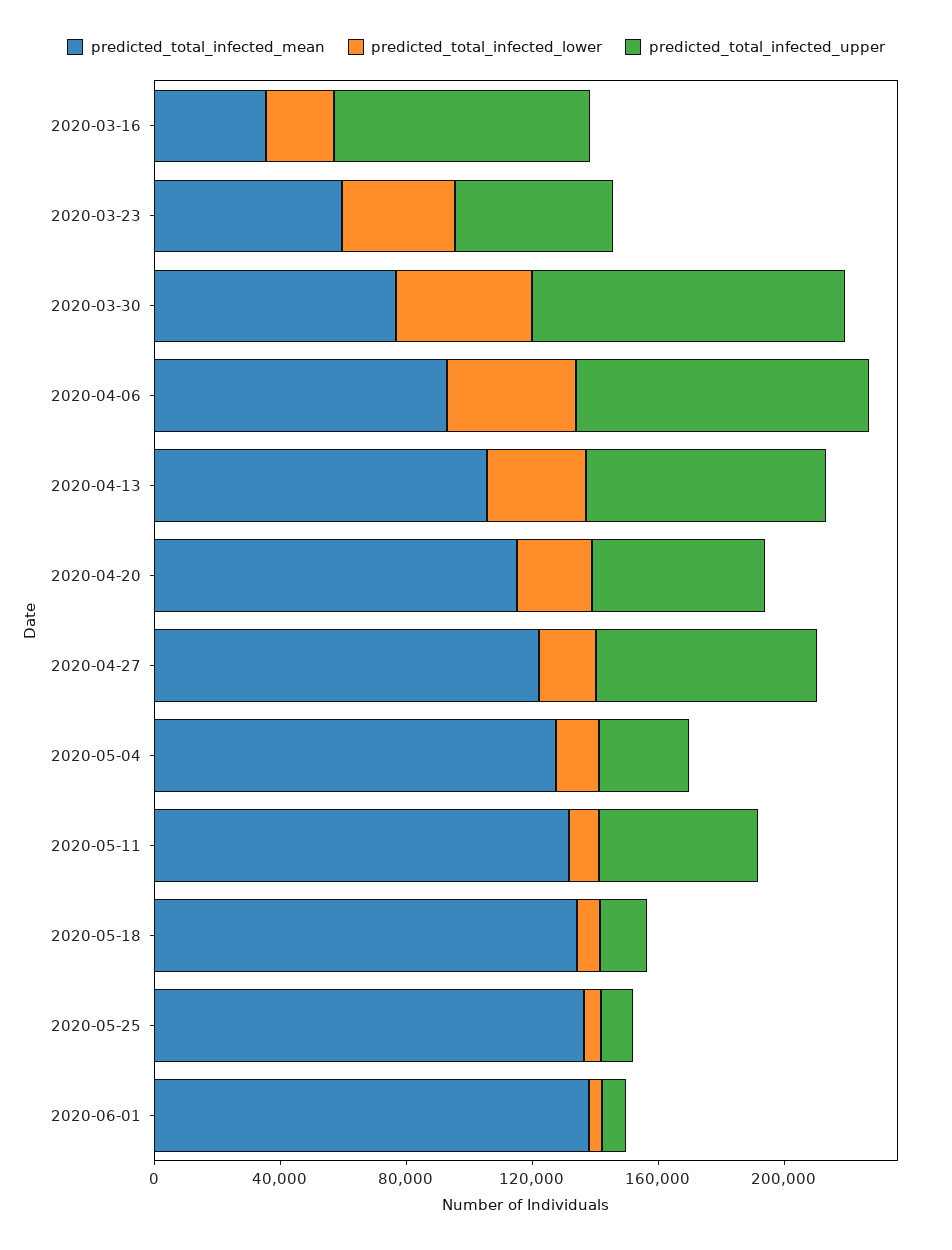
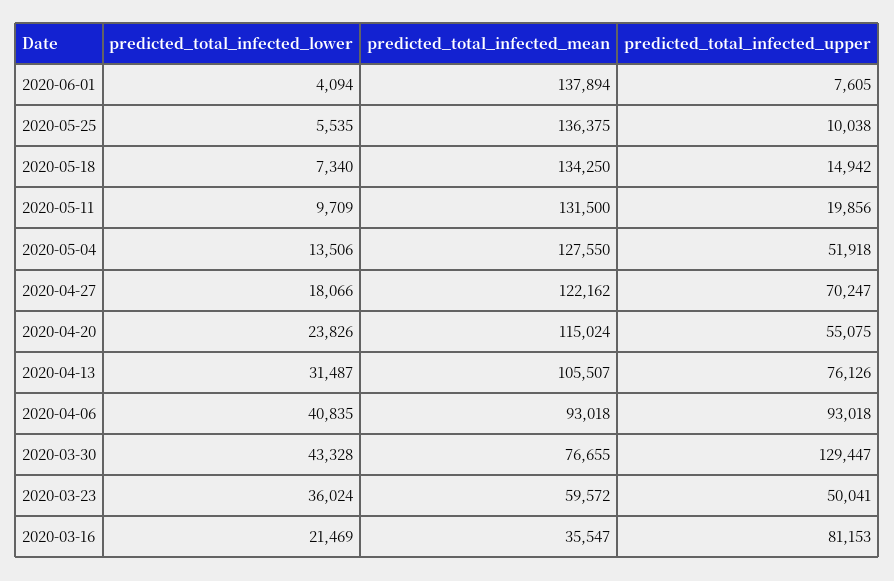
  {
    "predicted_total_infected_mean": {
      "2020-03-16": 35547,
      "2020-03-23": 59572,
      "2020-03-30": 76655,
      "2020-04-06": 93018,
      "2020-04-13": 105507,
      "2020-04-20": 115024,
      "2020-04-27": 122162,
      "2020-05-04": 127550,
      "2020-05-11": 131500,
      "2020-05-18": 134250,
      "2020-05-25": 136375,
      "2020-06-01": 137894
    },
    "predicted_total_infected_lower": {
      "2020-03-16": 21469,
      "2020-03-23": 36024,
      "2020-03-30": 43328,
      "2020-04-06": 40835,
      "2020-04-13": 31487,
      "2020-04-20": 23826,
      "2020-04-27": 18066,
      "2020-05-04": 13506,
      "2020-05-11": 9709,
      "2020-05-18": 7340,
      "2020-05-25": 5535,
      "2020-06-01": 4094
    },
    "predicted_total_infected_upper": {
      "2020-03-16": 81153,
      "2020-03-23": 50041,
-     "2020-03-30": 100000,
+     "2020-03-30": 129447,
      "2020-04-06": 93018,
      "2020-04-13": 76126,
      "2020-04-20": 55075,
      "2020-04-27": 70247,
-     "2020-05-04": 30000,
+     "2020-05-04": 51918,
-     "2020-05-11": 50000,
+     "2020-05-11": 19856,
      "2020-05-18": 14942,
      "2020-05-25": 10038,
      "2020-06-01": 7605
    }
  }

